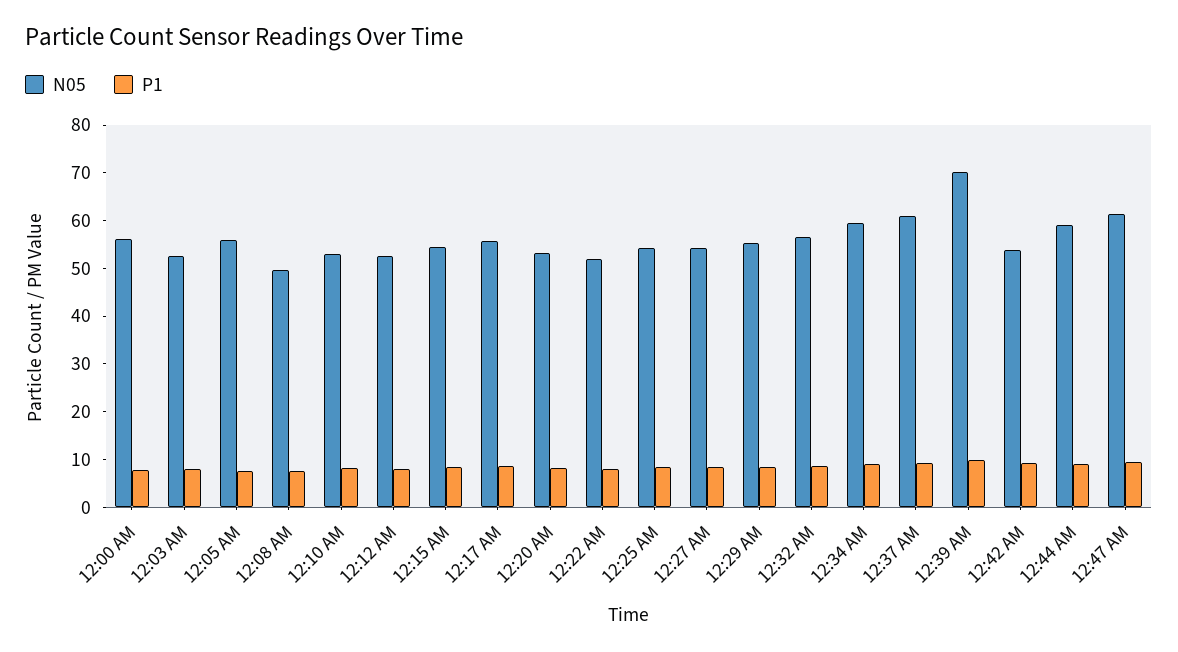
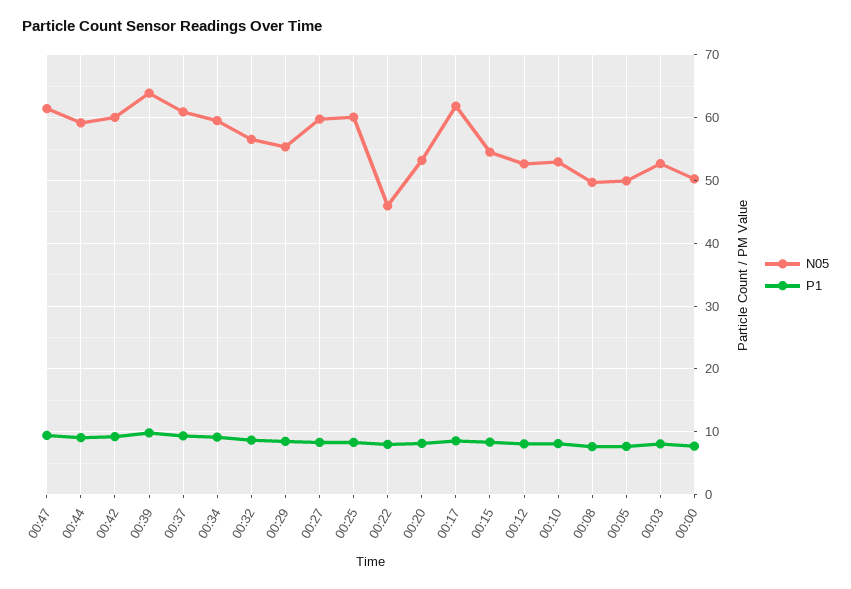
  {
    "N05": {
-     "12:00 AM": 56,
+     "12:00 AM": 50,
      "12:03 AM": 53,
-     "12:05 AM": 56,
+     "12:05 AM": 50,
      "12:08 AM": 50,
      "12:10 AM": 53,
      "12:12 AM": 53,
      "12:15 AM": 55,
-     "12:17 AM": 56,
+     "12:17 AM": 62,
      "12:20 AM": 53,
-     "12:22 AM": 52,
+     "12:22 AM": 46,
-     "12:25 AM": 54,
+     "12:25 AM": 60,
-     "12:27 AM": 54,
+     "12:27 AM": 60,
      "12:29 AM": 55,
      "12:32 AM": 57,
      "12:34 AM": 60,
      "12:37 AM": 61,
-     "12:39 AM": 70,
+     "12:39 AM": 64,
-     "12:42 AM": 54,
+     "12:42 AM": 60,
      "12:44 AM": 59,
      "12:47 AM": 61
    },
    "P1": {
      "12:00 AM": 8,
      "12:03 AM": 8,
      "12:05 AM": 8,
      "12:08 AM": 8,
      "12:10 AM": 8,
      "12:12 AM": 8,
      "12:15 AM": 8,
      "12:17 AM": 9,
      "12:20 AM": 8,
      "12:22 AM": 8,
      "12:25 AM": 8,
      "12:27 AM": 8,
      "12:29 AM": 8,
      "12:32 AM": 9,
      "12:34 AM": 9,
      "12:37 AM": 9,
      "12:39 AM": 10,
      "12:42 AM": 9,
      "12:44 AM": 9,
      "12:47 AM": 9
    }
  }

